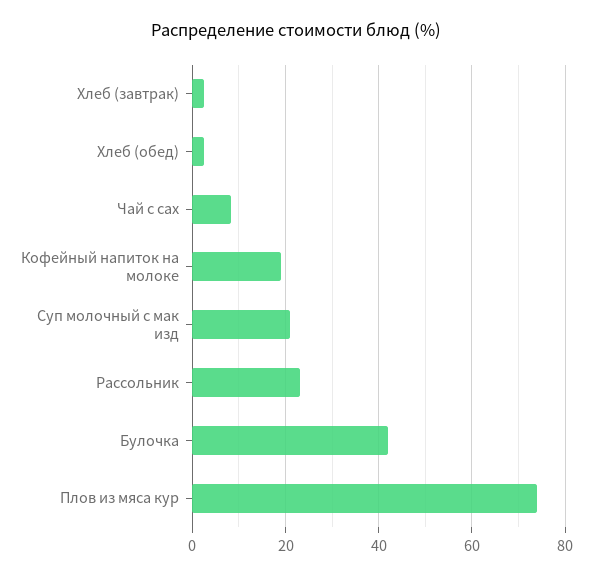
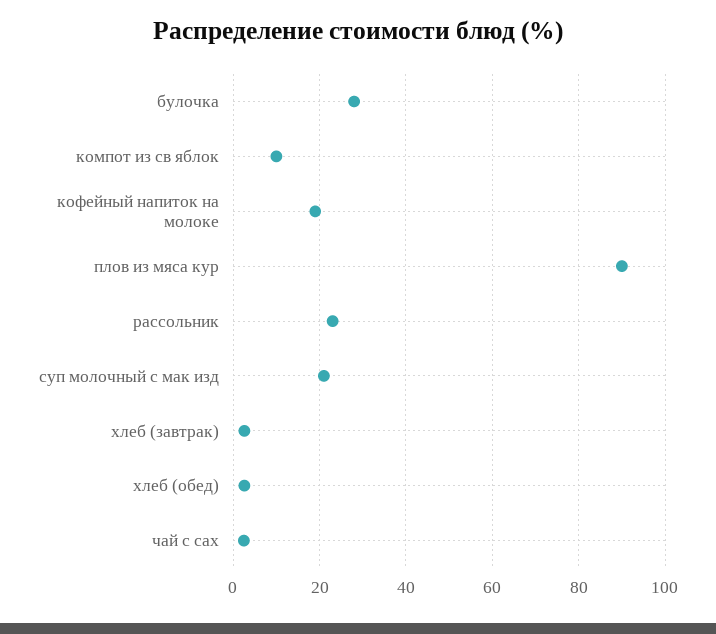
  {
    "Хлеб (завтрак)": 2,
    "Хлеб (обед)": 2,
-   "Чай с сах": 8,
+   "Чай с сах": 2,
    "Кофейный напиток на молоке": 20,
    "Суп молочный с мак изд": 22,
    "Рассольник": 24,
-   "Булочка": 42,
+   "Булочка": 28,
-   "Плов из мяса кур": 74
+   "Плов из мяса кур": 90,
+   "компот из св яблок": 10
  }

